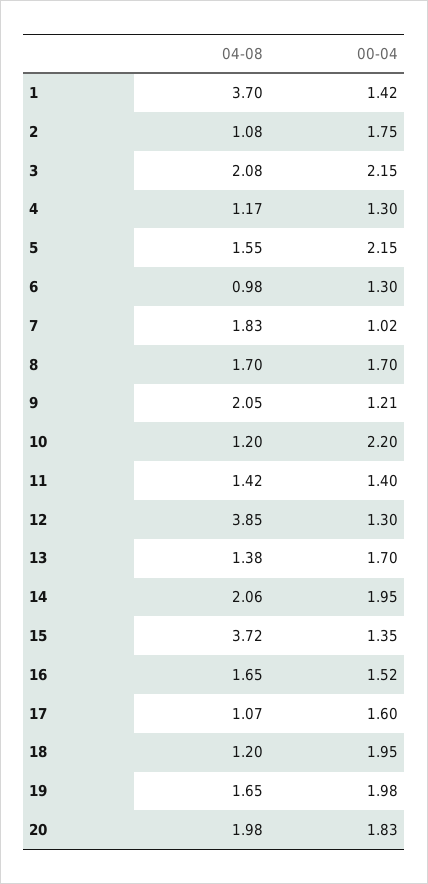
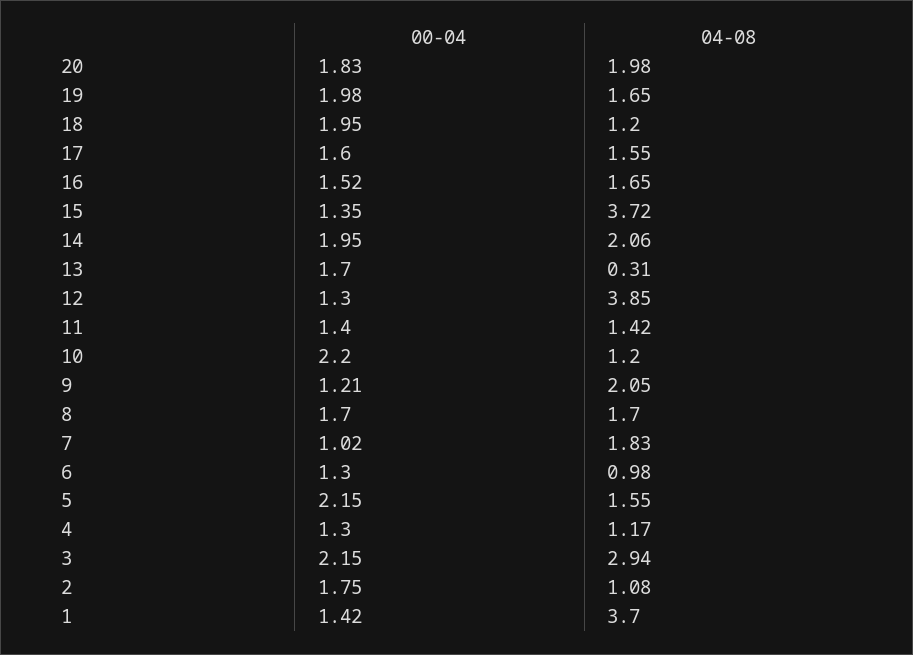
  {
    "04-08": {
      "1": 3.7,
      "2": 1.08,
-     "3": 2.08,
+     "3": 2.94,
      "4": 1.17,
      "5": 1.55,
      "6": 0.98,
      "7": 1.83,
      "8": 1.7,
      "9": 2.05,
      "10": 1.2,
      "11": 1.42,
      "12": 3.85,
-     "13": 1.38,
+     "13": 0.31,
      "14": 2.06,
      "15": 3.72,
      "16": 1.65,
-     "17": 1.07,
+     "17": 1.55,
      "18": 1.2,
      "19": 1.65,
      "20": 1.98
    },
    "00-04": {
      "1": 1.42,
      "2": 1.75,
      "3": 2.15,
      "4": 1.3,
      "5": 2.15,
      "6": 1.3,
      "7": 1.02,
      "8": 1.7,
      "9": 1.21,
      "10": 2.2,
      "11": 1.4,
      "12": 1.3,
      "13": 1.7,
      "14": 1.95,
      "15": 1.35,
      "16": 1.52,
      "17": 1.6,
      "18": 1.95,
      "19": 1.98,
      "20": 1.83
    }
  }

